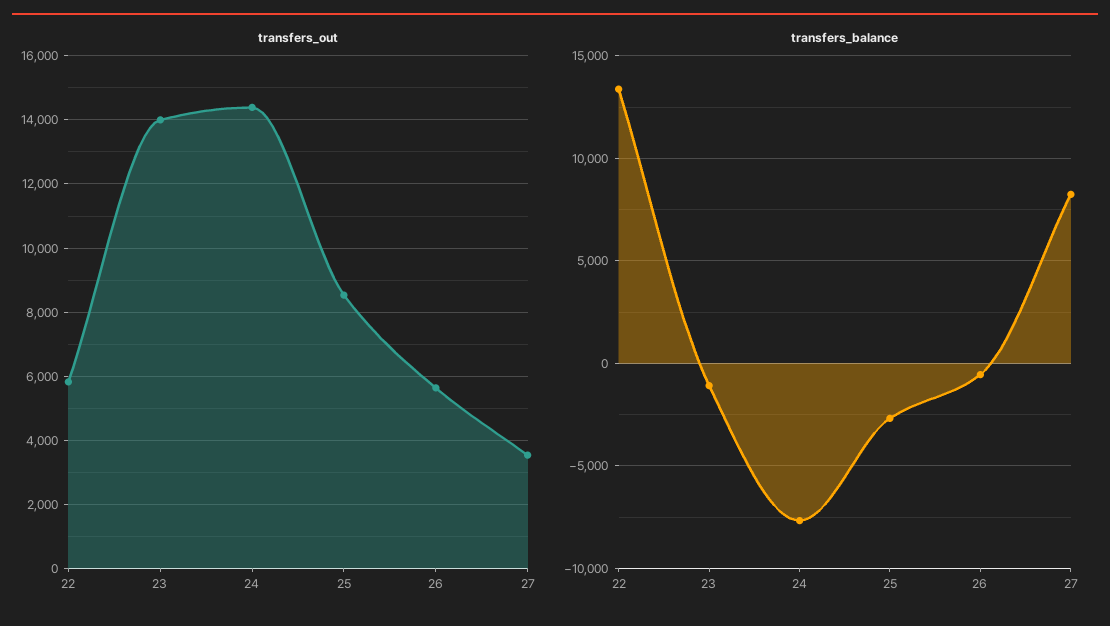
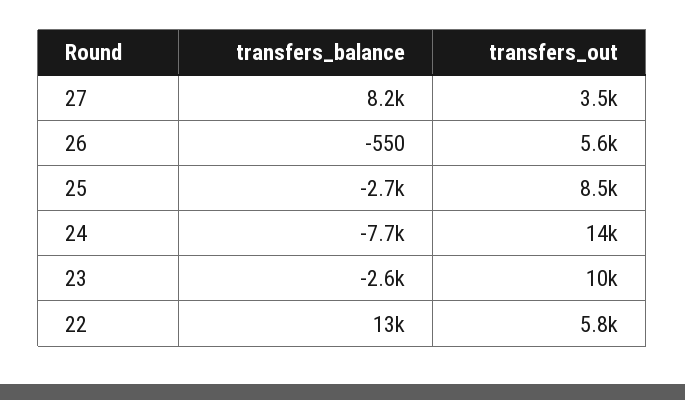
  {
    "transfers_out": {
      "22": 5800,
-     "23": 14000,
+     "23": 10000,
      "24": 14000,
      "25": 8500,
      "26": 5600,
      "27": 3500
    },
    "transfers_balance": {
      "22": 13000,
-     "23": -1000,
+     "23": -2600,
      "24": -7700,
      "25": -2700,
      "26": -550,
      "27": 8200
    }
  }

